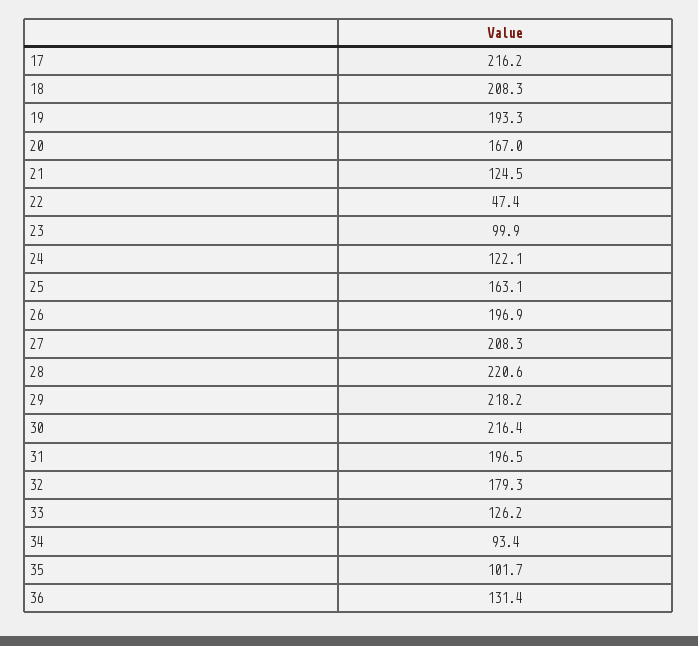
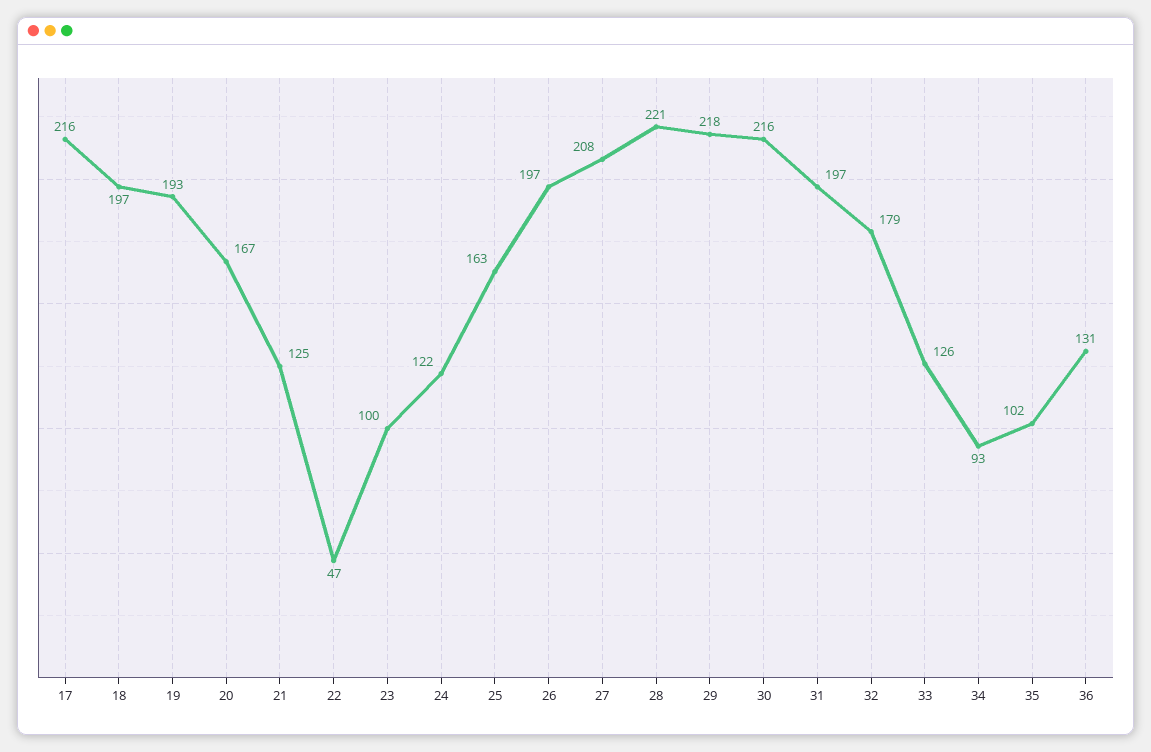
  {
    "17": 216.2,
-   "18": 208.3,
+   "18": 197,
    "19": 193.3,
    "20": 167,
    "21": 124.5,
    "22": 47.4,
    "23": 99.9,
    "24": 122.1,
    "25": 163.1,
    "26": 196.9,
    "27": 208.3,
    "28": 220.6,
    "29": 218.2,
    "30": 216.4,
    "31": 196.5,
    "32": 179.3,
    "33": 126.2,
    "34": 93.4,
    "35": 101.7,
    "36": 131.4
  }

